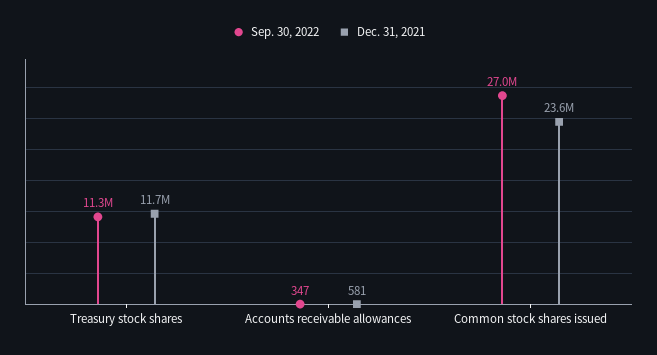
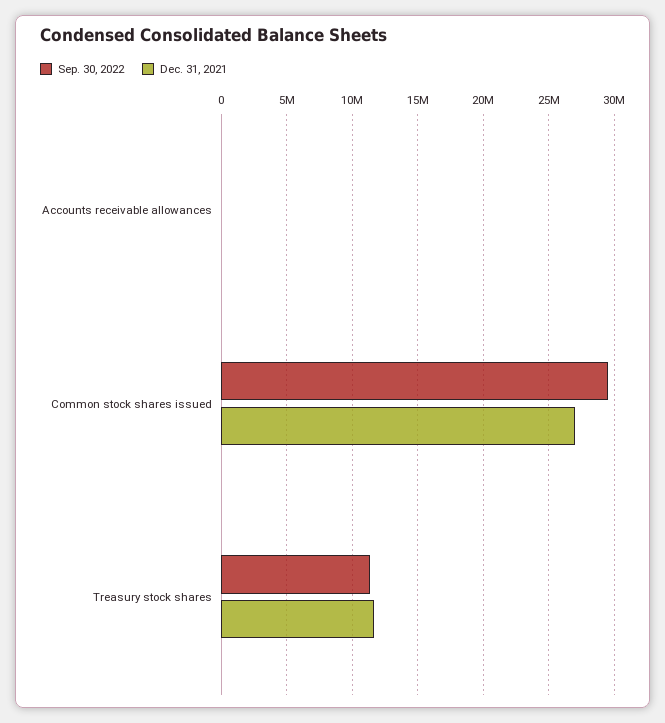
  {
    "Sep. 30, 2022": {
      "Treasury stock shares": 11300000,
      "Accounts receivable allowances": 347,
-     "Common stock shares issued": 27000000
+     "Common stock shares issued": 29500000
    },
    "Dec. 31, 2021": {
      "Treasury stock shares": 11700000,
      "Accounts receivable allowances": 581,
-     "Common stock shares issued": 23600000
+     "Common stock shares issued": 27000000
    }
  }

